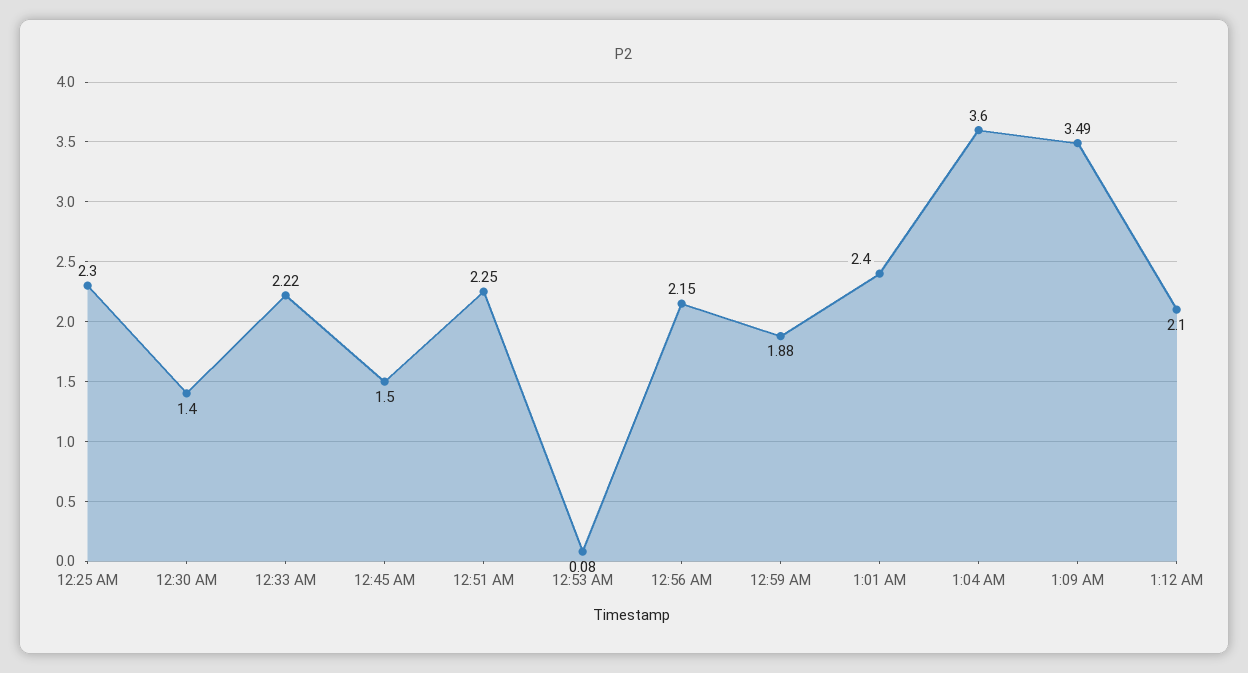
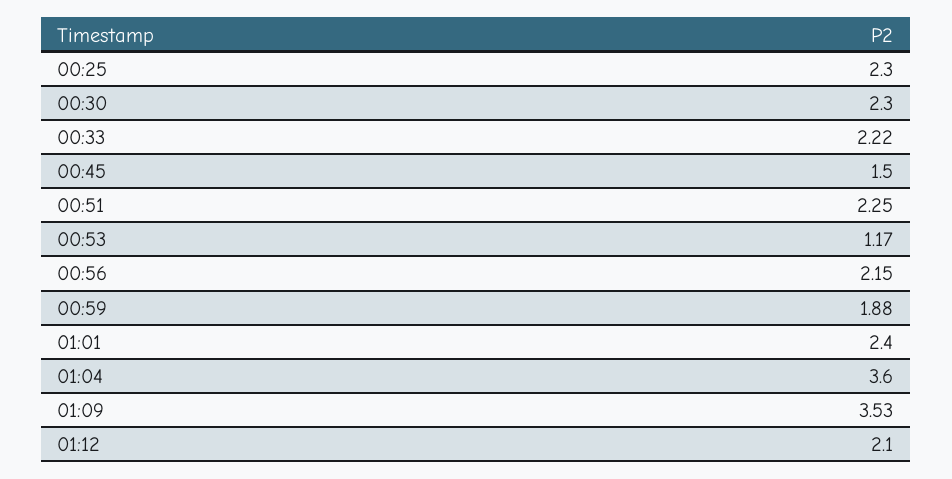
  {
    "12:25 AM": 2.3,
-   "12:30 AM": 1.4,
+   "12:30 AM": 2.3,
    "12:33 AM": 2.22,
    "12:45 AM": 1.5,
    "12:51 AM": 2.25,
-   "12:53 AM": 0.08,
+   "12:53 AM": 1.17,
    "12:56 AM": 2.15,
    "12:59 AM": 1.88,
    "1:01 AM": 2.4,
    "1:04 AM": 3.6,
-   "1:09 AM": 3.49,
+   "1:09 AM": 3.53,
    "1:12 AM": 2.1
  }

